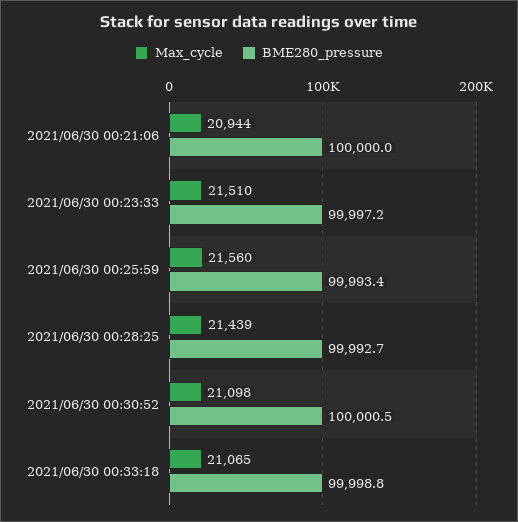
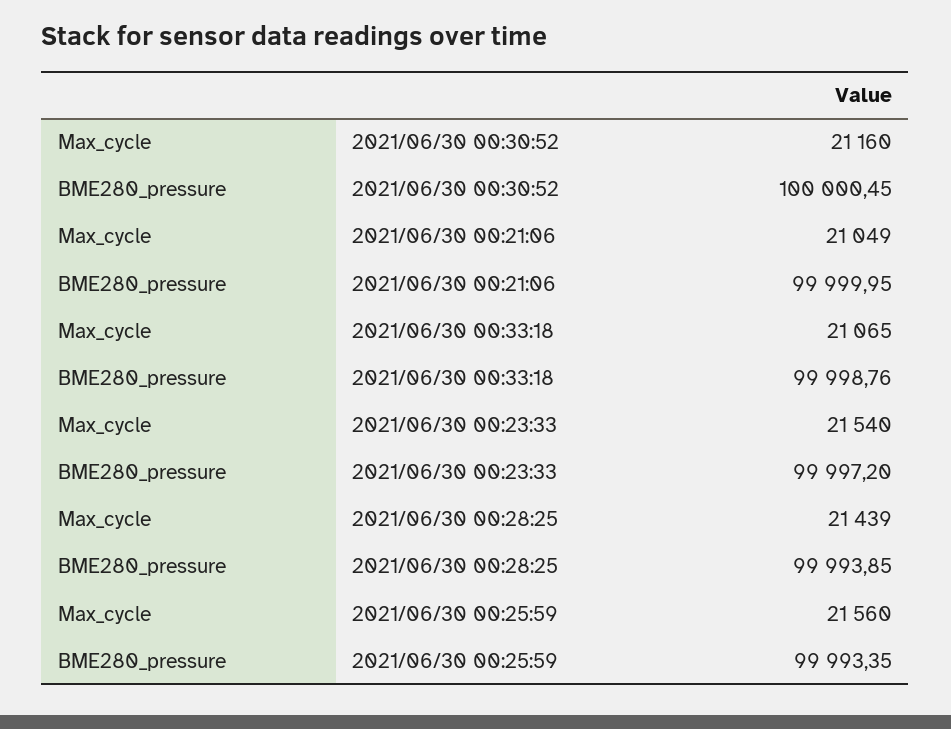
  {
    "Max_cycle": {
-     "2021/06/30 00:21:06": 20944,
+     "2021/06/30 00:21:06": 21049,
-     "2021/06/30 00:23:33": 21510,
+     "2021/06/30 00:23:33": 21540,
      "2021/06/30 00:25:59": 21560,
      "2021/06/30 00:28:25": 21439,
-     "2021/06/30 00:30:52": 21098,
+     "2021/06/30 00:30:52": 21160,
      "2021/06/30 00:33:18": 21065
    },
    "BME280_pressure": {
      "2021/06/30 00:21:06": 99999.95,
      "2021/06/30 00:23:33": 99997.2,
      "2021/06/30 00:25:59": 99993.35,
-     "2021/06/30 00:28:25": 99992.7,
+     "2021/06/30 00:28:25": 99993.85,
      "2021/06/30 00:30:52": 100000.45,
      "2021/06/30 00:33:18": 99998.76
    }
  }

